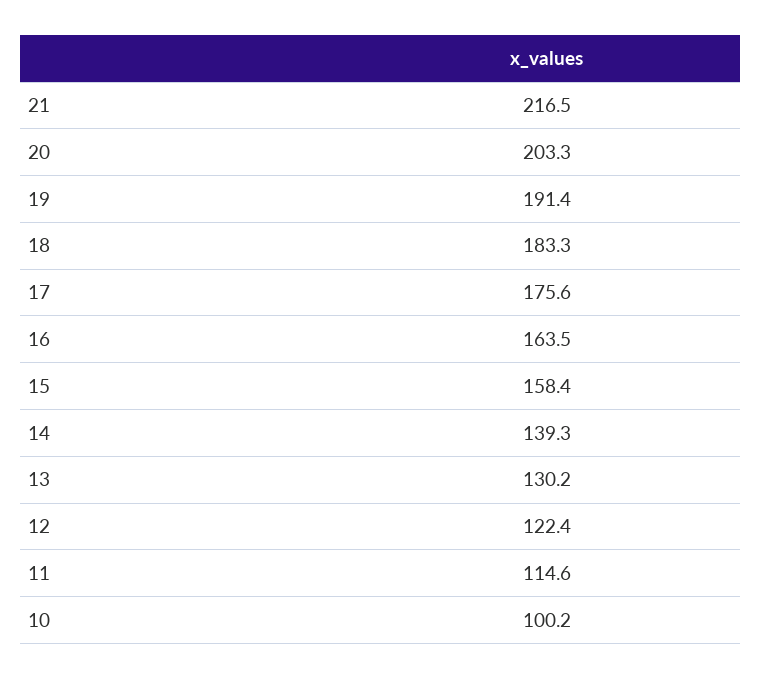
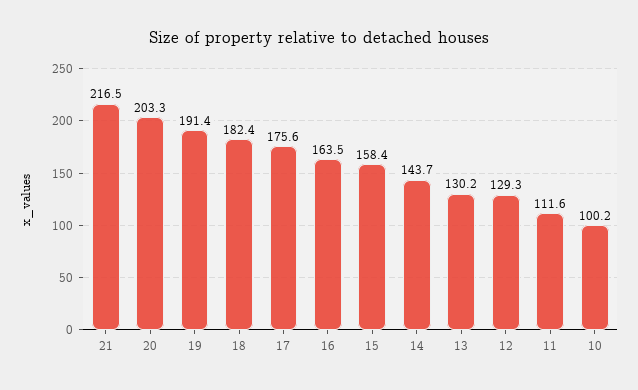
  {
    "21": 216.5,
    "20": 203.3,
    "19": 191.4,
-   "18": 183.3,
+   "18": 182.4,
    "17": 175.6,
    "16": 163.5,
    "15": 158.4,
-   "14": 139.3,
+   "14": 143.7,
    "13": 130.2,
-   "12": 122.4,
+   "12": 129.3,
-   "11": 114.6,
+   "11": 111.6,
    "10": 100.2
  }

